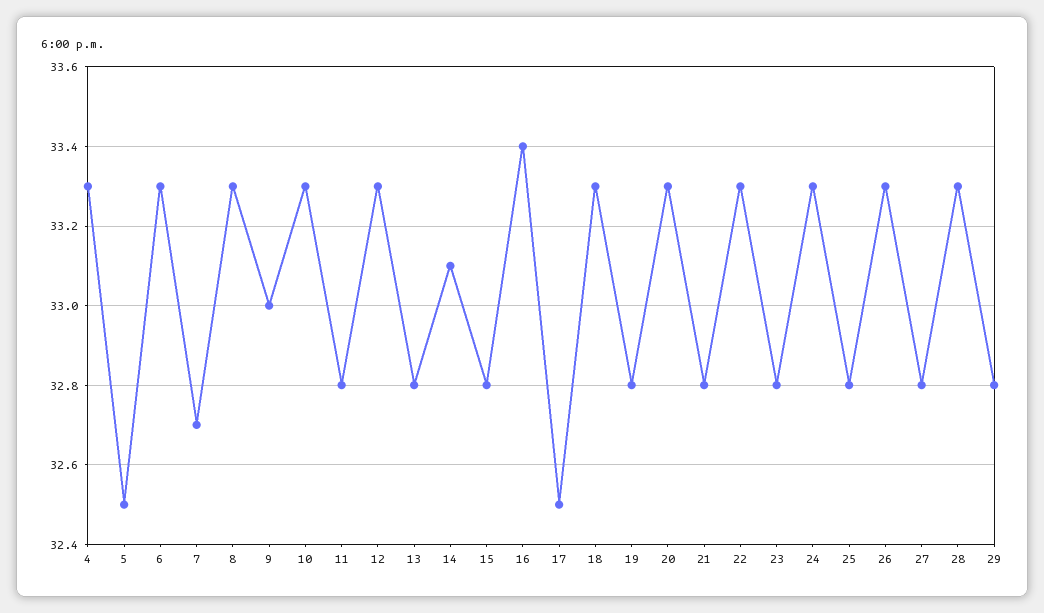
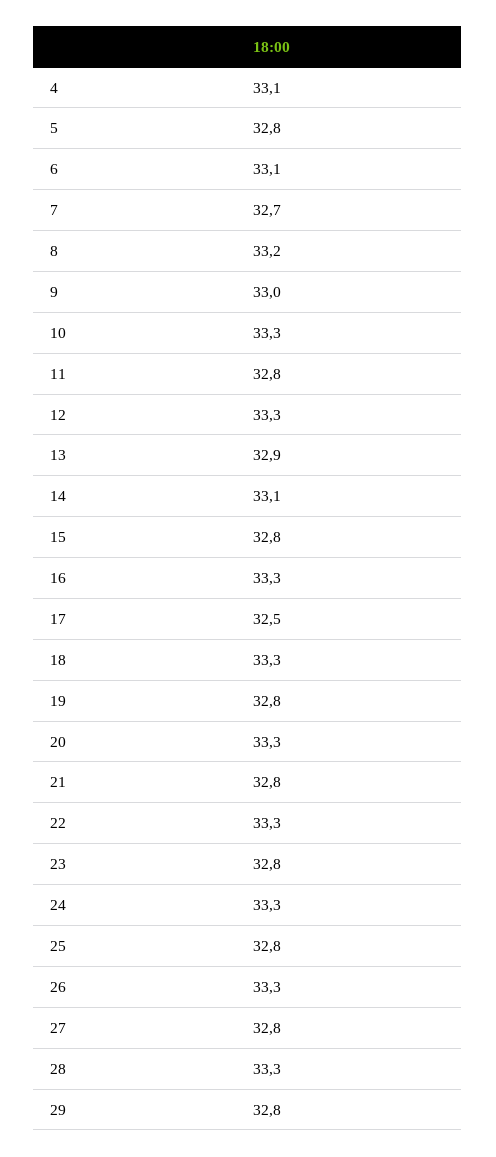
  {
-   "4": 33.3,
+   "4": 33.1,
-   "5": 32.5,
+   "5": 32.8,
-   "6": 33.3,
+   "6": 33.1,
    "7": 32.7,
-   "8": 33.3,
+   "8": 33.2,
    "9": 33,
    "10": 33.3,
    "11": 32.8,
    "12": 33.3,
-   "13": 32.8,
+   "13": 32.9,
    "14": 33.1,
    "15": 32.8,
-   "16": 33.4,
+   "16": 33.3,
    "17": 32.5,
    "18": 33.3,
    "19": 32.8,
    "20": 33.3,
    "21": 32.8,
    "22": 33.3,
    "23": 32.8,
    "24": 33.3,
    "25": 32.8,
    "26": 33.3,
    "27": 32.8,
    "28": 33.3,
    "29": 32.8
  }

